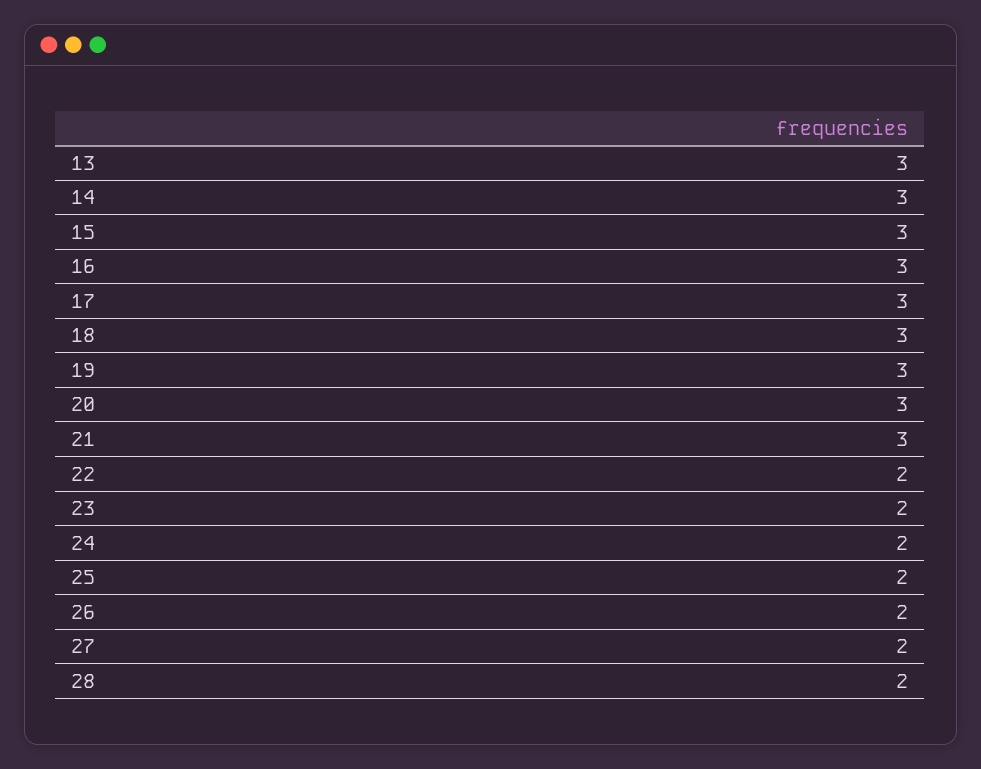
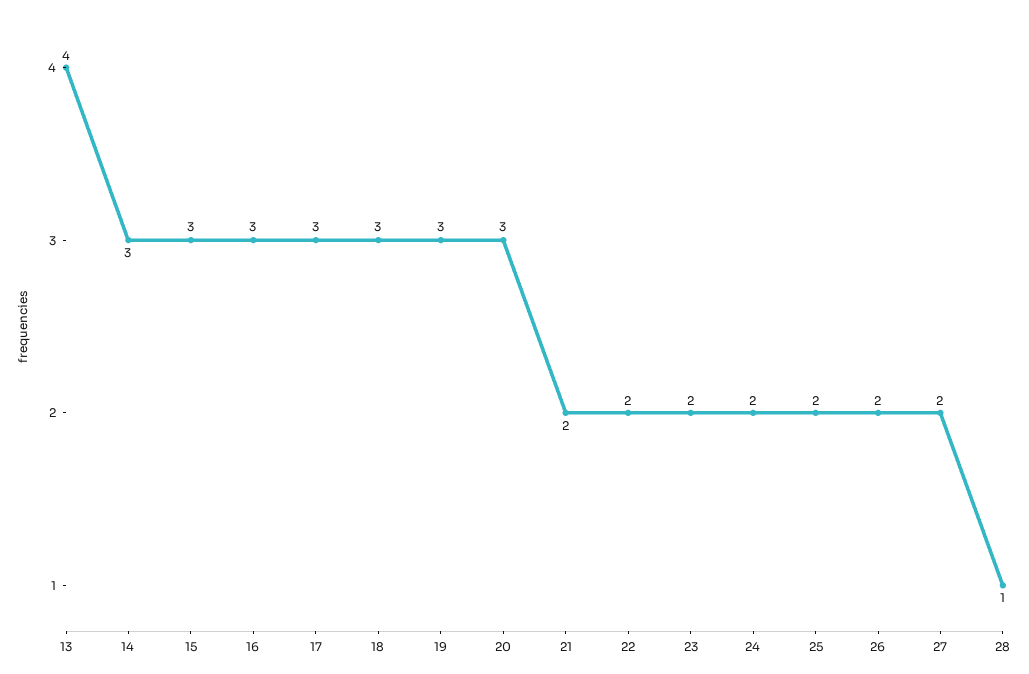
  {
-   "13": 3,
+   "13": 4,
    "14": 3,
    "15": 3,
    "16": 3,
    "17": 3,
    "18": 3,
    "19": 3,
    "20": 3,
-   "21": 3,
+   "21": 2,
    "22": 2,
    "23": 2,
    "24": 2,
    "25": 2,
    "26": 2,
    "27": 2,
-   "28": 2
+   "28": 1
  }

